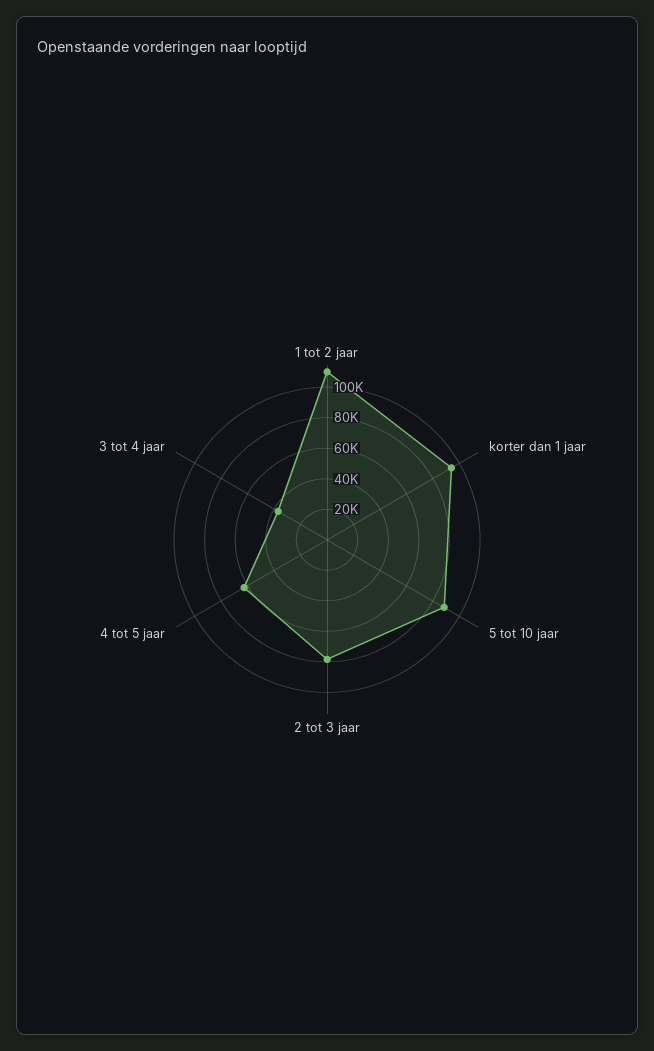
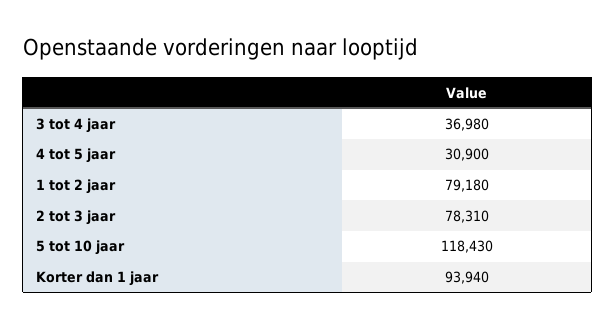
  {
-   "1 tot 2 jaar": 110000,
+   "1 tot 2 jaar": 79180,
    "korter dan 1 jaar": 93940,
-   "5 tot 10 jaar": 90000,
+   "5 tot 10 jaar": 118430,
    "2 tot 3 jaar": 78310,
-   "4 tot 5 jaar": 60000,
+   "4 tot 5 jaar": 30900,
    "3 tot 4 jaar": 36980
  }

